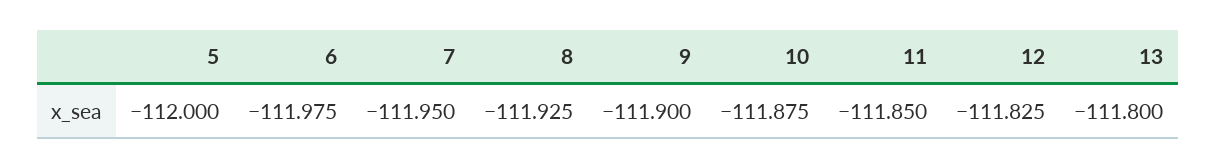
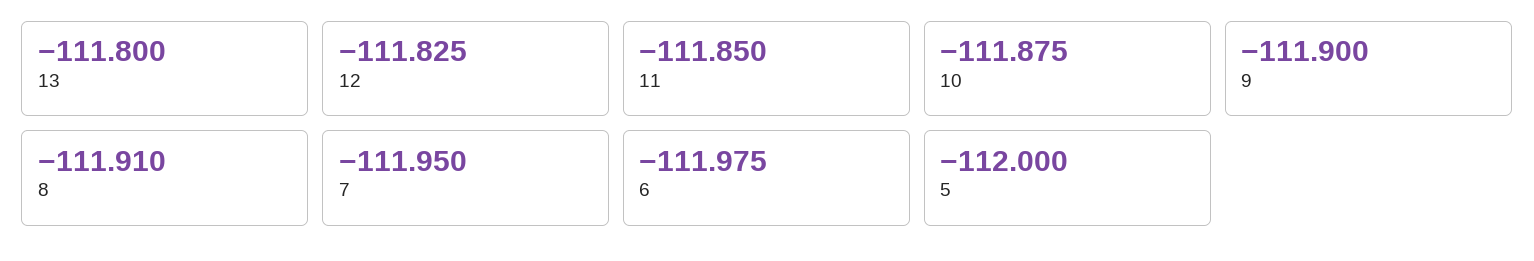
  {
    "5": -112,
    "6": -111.975,
    "7": -111.95,
-   "8": -111.925,
+   "8": -111.91,
    "9": -111.9,
    "10": -111.875,
    "11": -111.85,
    "12": -111.825,
    "13": -111.8
  }

